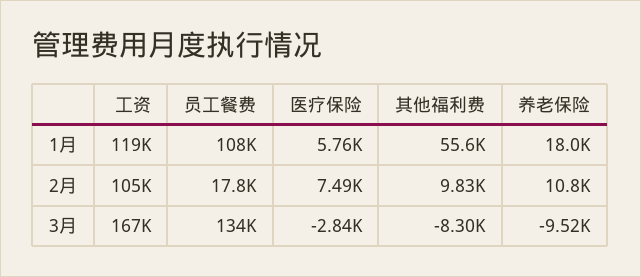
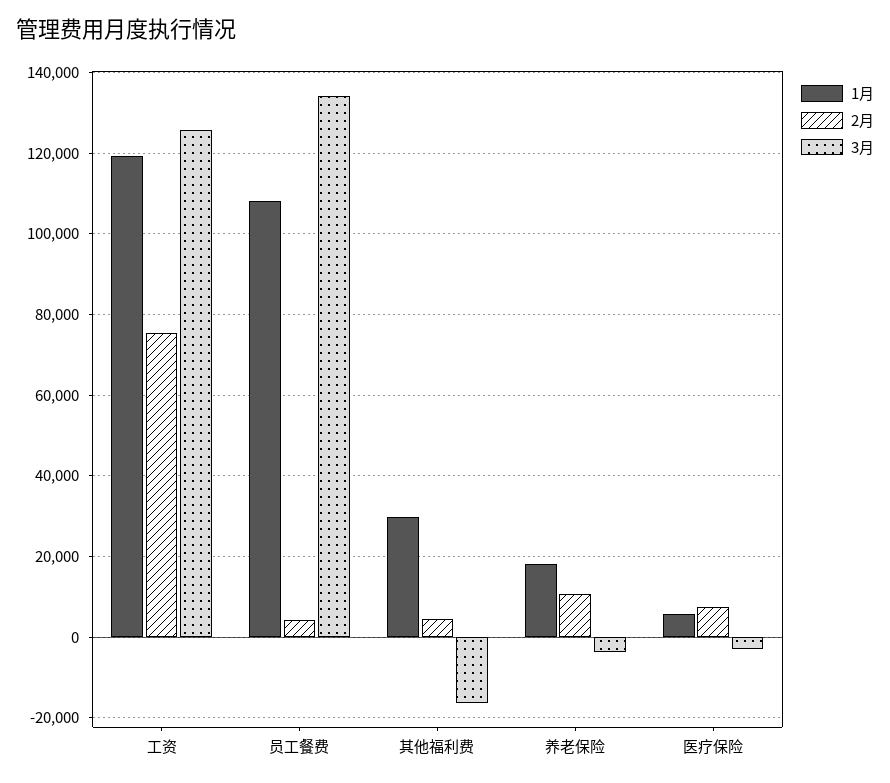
  {
    "1月": {
      "工资": 119000,
      "员工餐费": 108000,
      "医疗保险": 5760,
-     "其他福利费": 55600,
+     "其他福利费": 30000,
      "养老保险": 18000
    },
    "2月": {
-     "工资": 105000,
+     "工资": 76000,
-     "员工餐费": 17800,
+     "员工餐费": 4000,
      "医疗保险": 7490,
-     "其他福利费": 9830,
+     "其他福利费": 4000,
      "养老保险": 10800
    },
    "3月": {
-     "工资": 167000,
+     "工资": 126000,
      "员工餐费": 134000,
      "医疗保险": -2840,
-     "其他福利费": -8300,
+     "其他福利费": -16000,
-     "养老保险": -9520
+     "养老保险": -4000
    }
  }

